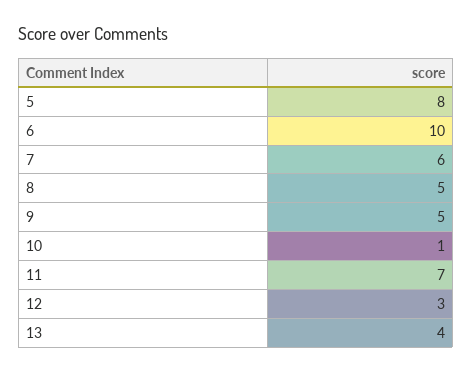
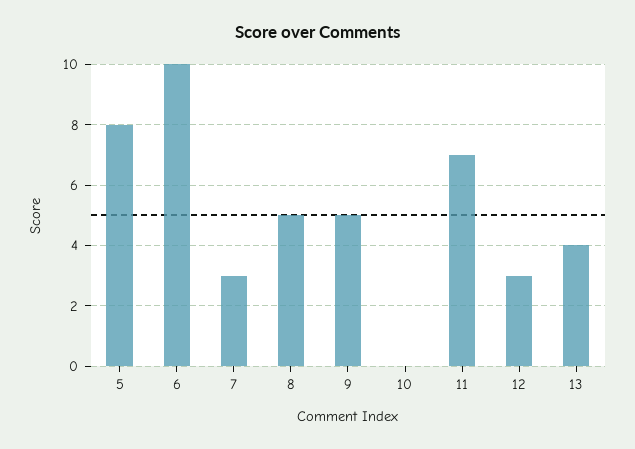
  {
    "5": 8,
    "6": 10,
-   "7": 6,
+   "7": 3,
    "8": 5,
    "9": 5,
-   "10": 1,
+   "10": 0,
    "11": 7,
    "12": 3,
    "13": 4
  }

